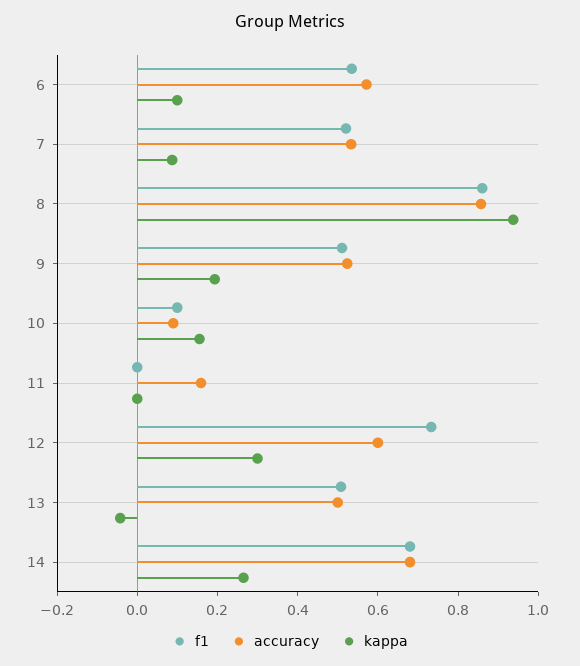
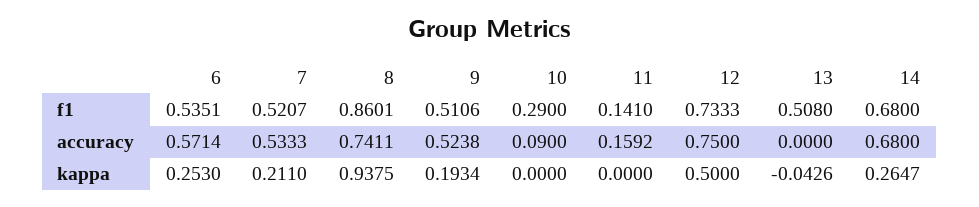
  {
    "f1": {
      "6": 0.5351,
      "7": 0.5207,
      "8": 0.8601,
      "9": 0.5106,
-     "10": 0.1,
+     "10": 0.29,
-     "11": 0,
+     "11": 0.141,
      "12": 0.7333,
      "13": 0.508,
      "14": 0.68
    },
    "accuracy": {
      "6": 0.5714,
      "7": 0.5333,
-     "8": 0.85,
+     "8": 0.7411,
      "9": 0.5238,
      "10": 0.09,
      "11": 0.1592,
-     "12": 0.6,
+     "12": 0.75,
-     "13": 0.5,
+     "13": 0,
      "14": 0.68
    },
    "kappa": {
-     "6": 0.1,
+     "6": 0.253,
-     "7": 0.1,
+     "7": 0.211,
      "8": 0.9375,
      "9": 0.1934,
-     "10": 0.15,
+     "10": 0,
      "11": 0,
-     "12": 0.3,
+     "12": 0.5,
      "13": -0.0426,
      "14": 0.2647
    }
  }

